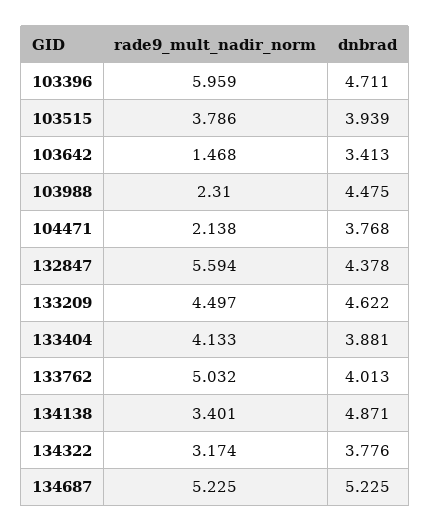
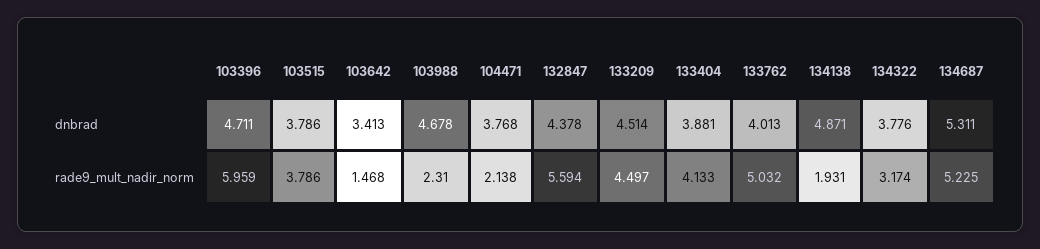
  {
    "rade9_mult_nadir_norm": {
      "103396": 5.959,
      "103515": 3.786,
      "103642": 1.468,
      "103988": 2.31,
      "104471": 2.138,
      "132847": 5.594,
      "133209": 4.497,
      "133404": 4.133,
      "133762": 5.032,
-     "134138": 3.401,
+     "134138": 1.931,
      "134322": 3.174,
      "134687": 5.225
    },
    "dnbrad": {
      "103396": 4.711,
-     "103515": 3.939,
+     "103515": 3.786,
      "103642": 3.413,
-     "103988": 4.475,
+     "103988": 4.678,
      "104471": 3.768,
      "132847": 4.378,
-     "133209": 4.622,
+     "133209": 4.514,
      "133404": 3.881,
      "133762": 4.013,
      "134138": 4.871,
      "134322": 3.776,
-     "134687": 5.225
+     "134687": 5.311
    }
  }

